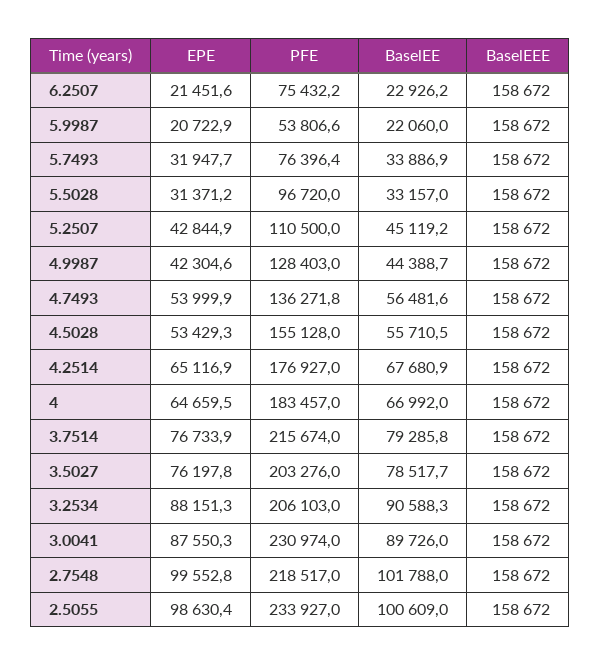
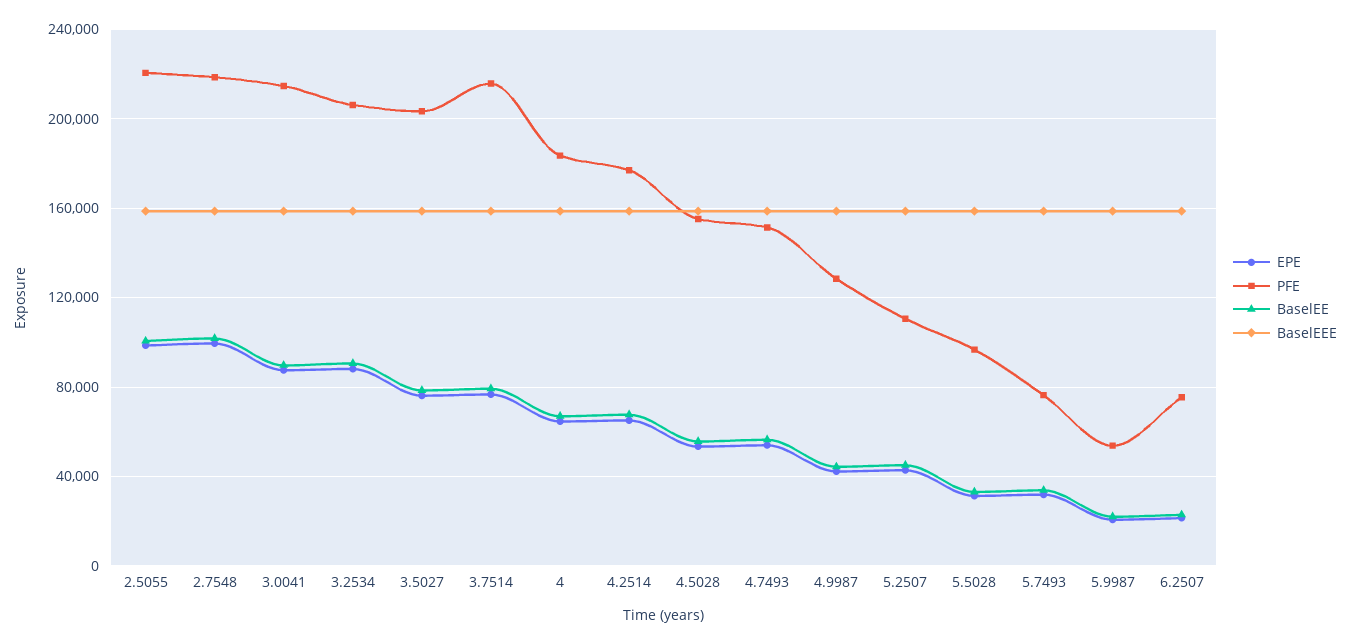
  {
    "EPE": {
      "6.2507": 21451.6,
      "5.9987": 20722.9,
      "5.7493": 31947.7,
      "5.5028": 31371.2,
      "5.2507": 42844.9,
      "4.9987": 42304.6,
      "4.7493": 53999.9,
      "4.5028": 53429.3,
      "4.2514": 65116.9,
      "4": 64659.5,
      "3.7514": 76733.9,
      "3.5027": 76197.8,
      "3.2534": 88151.3,
      "3.0041": 87550.3,
      "2.7548": 99552.8,
      "2.5055": 98630.4
    },
    "PFE": {
      "6.2507": 75432.2,
      "5.9987": 53806.6,
      "5.7493": 76396.4,
      "5.5028": 96720,
      "5.2507": 110500,
      "4.9987": 128403,
-     "4.7493": 136271.8,
+     "4.7493": 150000,
      "4.5028": 155128,
      "4.2514": 176927,
      "4": 183457,
      "3.7514": 215674,
      "3.5027": 203276,
      "3.2534": 206103,
-     "3.0041": 230974,
+     "3.0041": 215000,
      "2.7548": 218517,
-     "2.5055": 233927
+     "2.5055": 220000
    },
    "BaselEE": {
      "6.2507": 22926.2,
      "5.9987": 22060,
      "5.7493": 33886.9,
      "5.5028": 33157,
      "5.2507": 45119.2,
      "4.9987": 44388.7,
      "4.7493": 56481.6,
      "4.5028": 55710.5,
      "4.2514": 67680.9,
      "4": 66992,
      "3.7514": 79285.8,
      "3.5027": 78517.7,
      "3.2534": 90588.3,
      "3.0041": 89726,
      "2.7548": 101788,
      "2.5055": 100609
    },
    "BaselEEE": {
      "6.2507": 158672,
      "5.9987": 158672,
      "5.7493": 158672,
      "5.5028": 158672,
      "5.2507": 158672,
      "4.9987": 158672,
      "4.7493": 158672,
      "4.5028": 158672,
      "4.2514": 158672,
      "4": 158672,
      "3.7514": 158672,
      "3.5027": 158672,
      "3.2534": 158672,
      "3.0041": 158672,
      "2.7548": 158672,
      "2.5055": 158672
    }
  }

